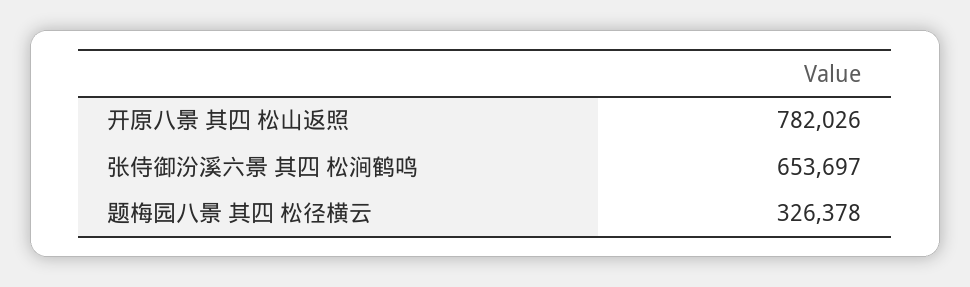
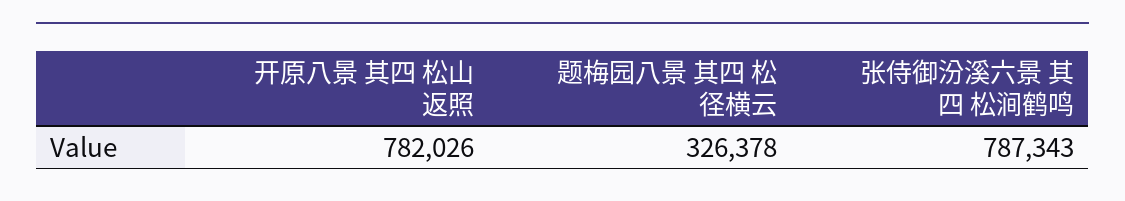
  {
    "开原八景 其四 松山返照": 782026,
-   "张侍御汾溪六景 其四 松涧鹤鸣": 653697,
+   "张侍御汾溪六景 其四 松涧鹤鸣": 787343,
    "题梅园八景 其四 松径横云": 326378
  }

